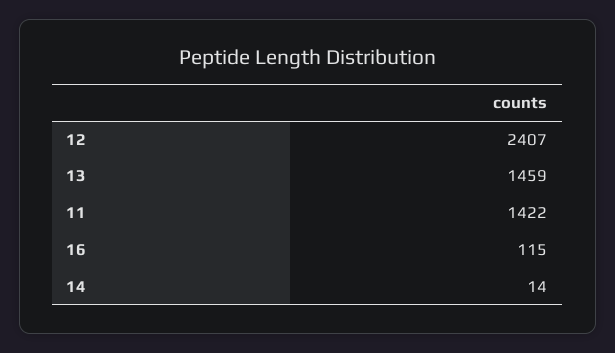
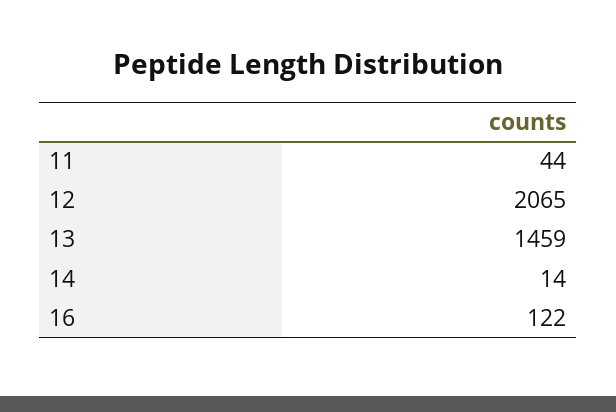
  {
-   "12": 2407,
+   "12": 2065,
    "13": 1459,
-   "11": 1422,
+   "11": 44,
-   "16": 115,
+   "16": 122,
    "14": 14
  }

